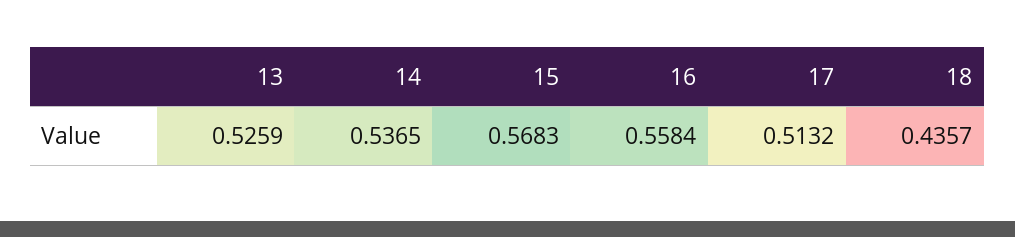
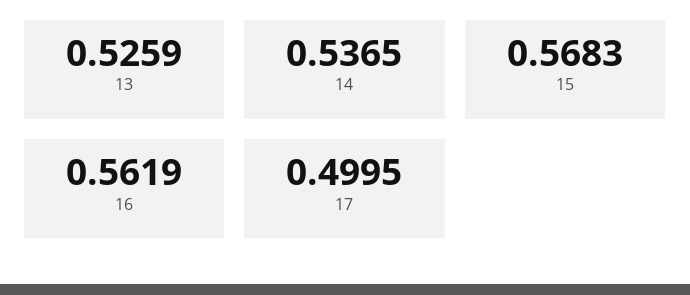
  {
    "13": 0.5259,
    "14": 0.5365,
    "15": 0.5683,
-   "16": 0.5584,
+   "16": 0.5619,
-   "17": 0.5132,
+   "17": 0.4995
-   "18": 0.4357
  }

